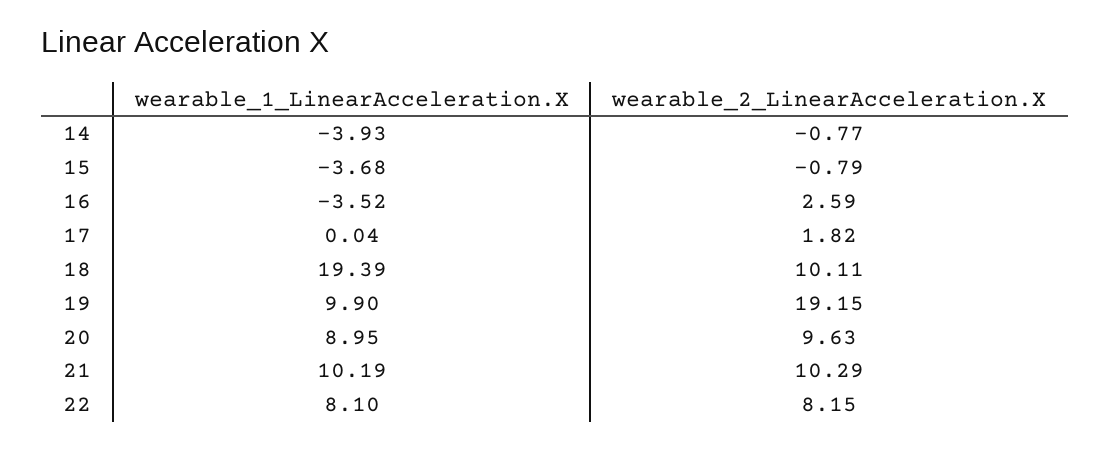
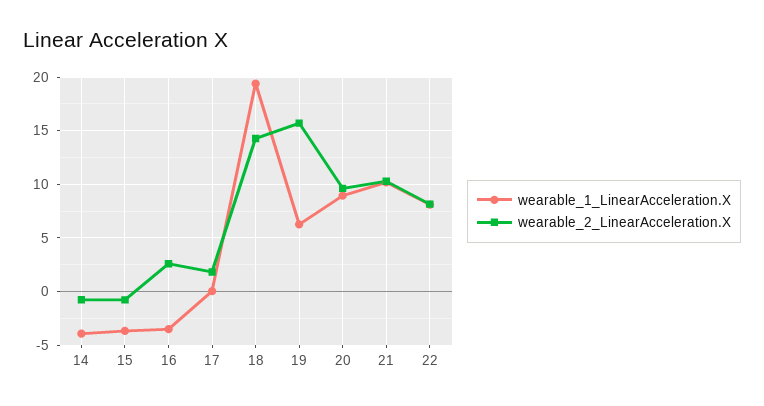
  {
    "wearable_1_LinearAcceleration.X": {
      "14": -3.93,
      "15": -3.68,
      "16": -3.52,
      "17": 0.04,
      "18": 19.39,
-     "19": 9.9,
+     "19": 6,
      "20": 8.95,
      "21": 10.19,
      "22": 8.1
    },
    "wearable_2_LinearAcceleration.X": {
      "14": -0.77,
      "15": -0.79,
      "16": 2.59,
      "17": 1.82,
-     "18": 10.11,
+     "18": 14,
-     "19": 19.15,
+     "19": 16,
      "20": 9.63,
      "21": 10.29,
      "22": 8.15
    }
  }

